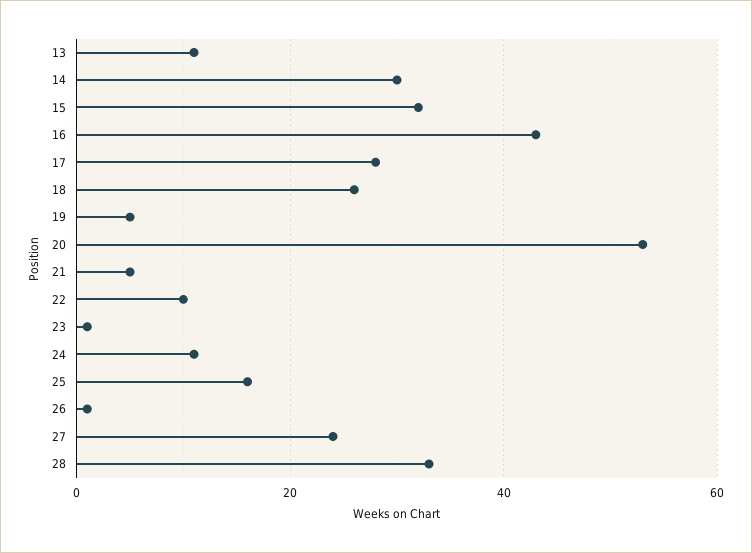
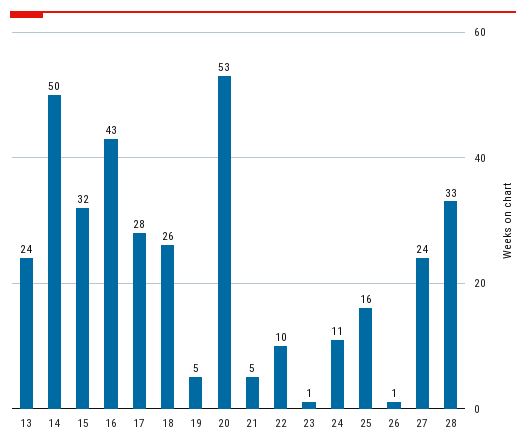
  {
-   "13": 10,
+   "13": 24,
-   "14": 30,
+   "14": 50,
    "15": 32,
    "16": 43,
    "17": 28,
    "18": 26,
    "19": 5,
    "20": 53,
    "21": 5,
    "22": 10,
    "23": 1,
    "24": 11,
    "25": 16,
    "26": 1,
    "27": 24,
    "28": 33
  }

